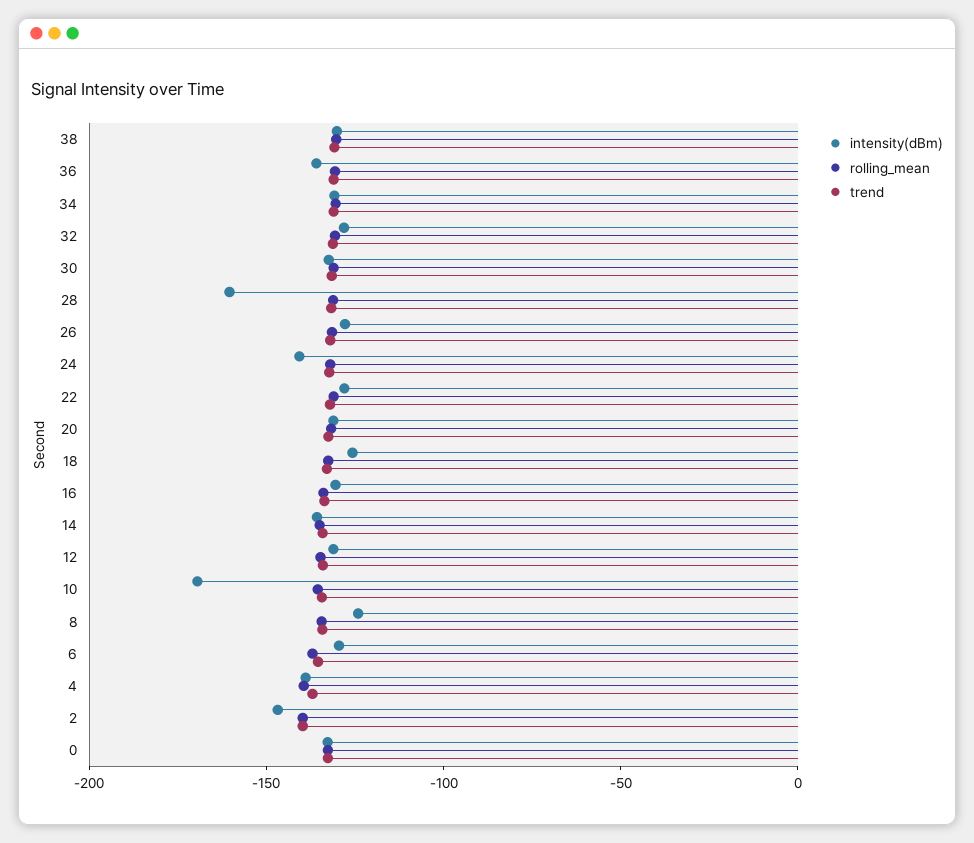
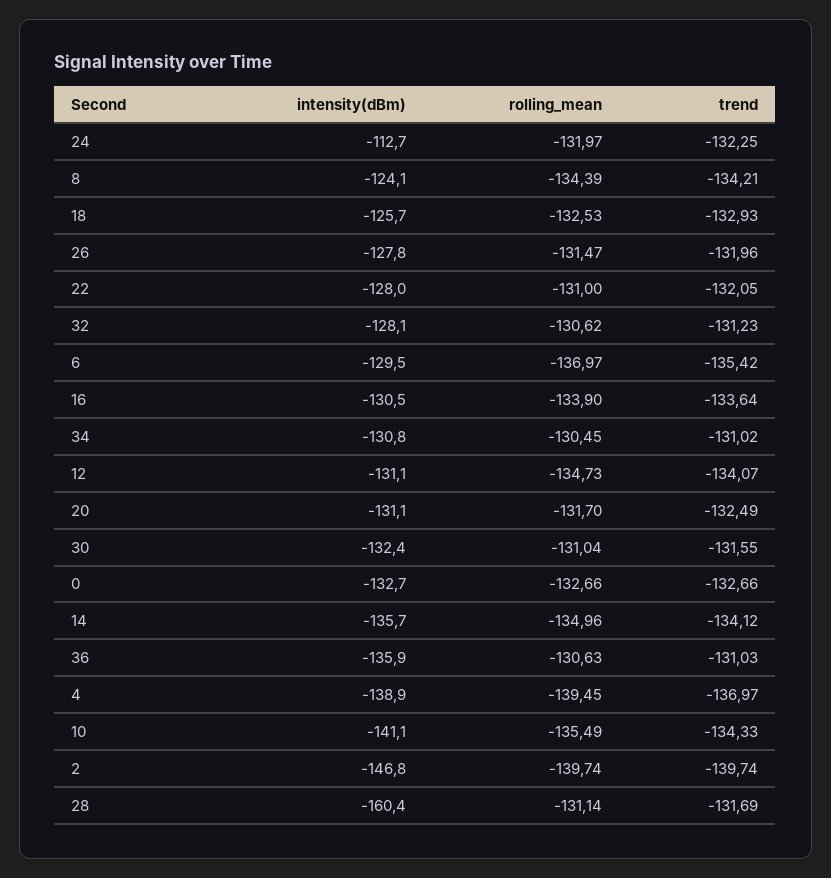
  {
    "intensity(dBm)": {
-     "38": -130,
      "36": -135.9,
      "34": -130.8,
      "32": -128.1,
      "30": -132.4,
      "28": -160.4,
      "26": -127.8,
-     "24": -140,
+     "24": -112.7,
      "22": -128,
      "20": -131.1,
      "18": -125.7,
      "16": -130.5,
      "14": -135.7,
      "12": -131.1,
-     "10": -170,
+     "10": -141.1,
      "8": -124.1,
      "6": -129.5,
      "4": -138.9,
      "2": -146.8,
      "0": -132.7
    },
    "rolling_mean": {
-     "38": -130,
      "36": -130.63,
      "34": -130.45,
      "32": -130.62,
      "30": -131.04,
      "28": -131.14,
      "26": -131.47,
      "24": -131.97,
      "22": -131,
      "20": -131.7,
      "18": -132.53,
      "16": -133.9,
      "14": -134.96,
      "12": -134.73,
      "10": -135.49,
      "8": -134.39,
      "6": -136.97,
      "4": -139.45,
      "2": -139.74,
      "0": -132.66
    },
    "trend": {
-     "38": -130,
      "36": -131.03,
      "34": -131.02,
      "32": -131.23,
      "30": -131.55,
      "28": -131.69,
      "26": -131.96,
      "24": -132.25,
      "22": -132.05,
      "20": -132.49,
      "18": -132.93,
      "16": -133.64,
      "14": -134.12,
      "12": -134.07,
      "10": -134.33,
      "8": -134.21,
      "6": -135.42,
      "4": -136.97,
      "2": -139.74,
      "0": -132.66
    }
  }

